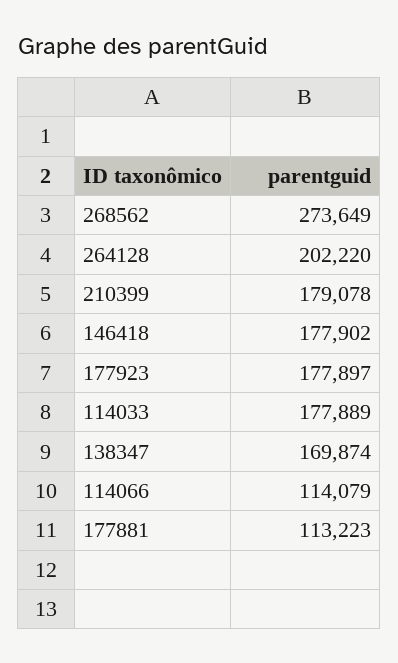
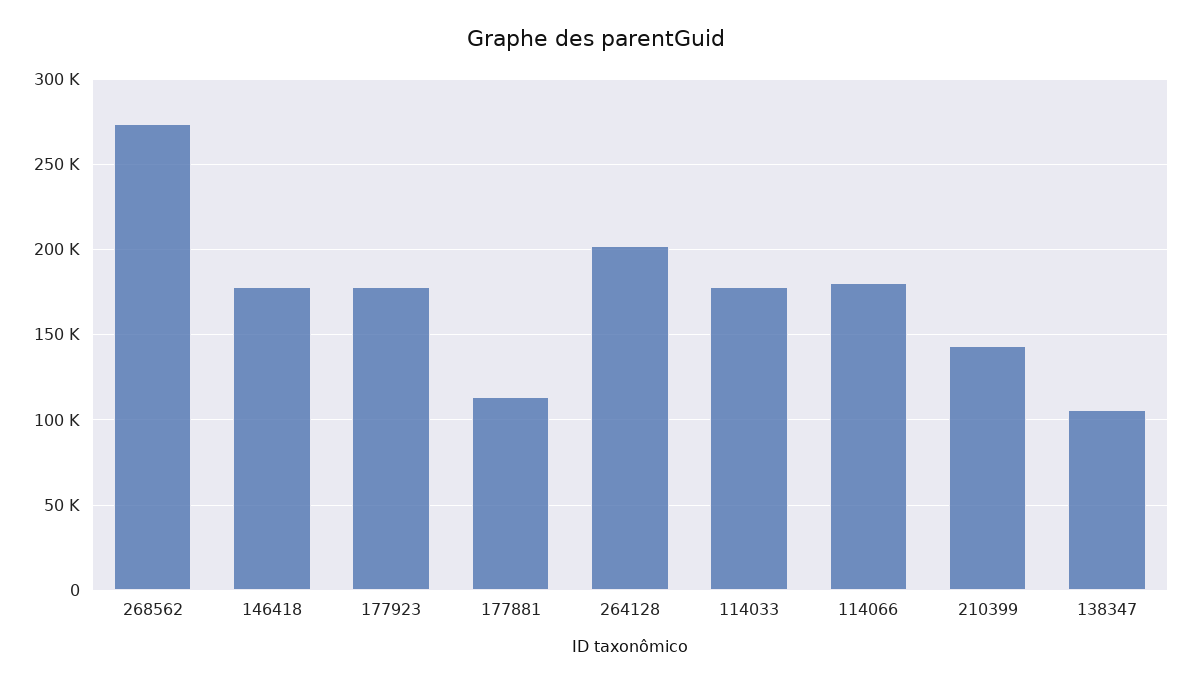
  {
    "268562": 273649,
    "264128": 202220,
-   "210399": 179078,
+   "210399": 145000,
    "146418": 177902,
    "177923": 177897,
    "114033": 177889,
-   "138347": 169874,
+   "138347": 105000,
-   "114066": 114079,
+   "114066": 180000,
    "177881": 113223
  }

